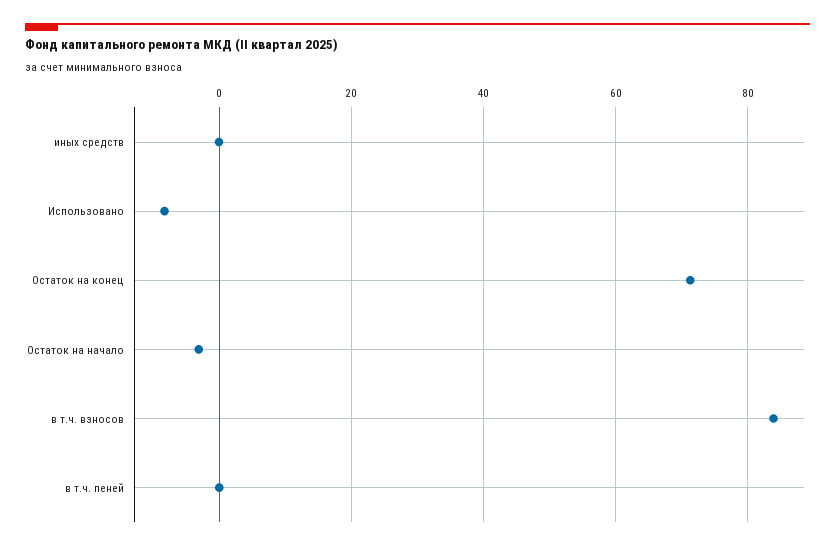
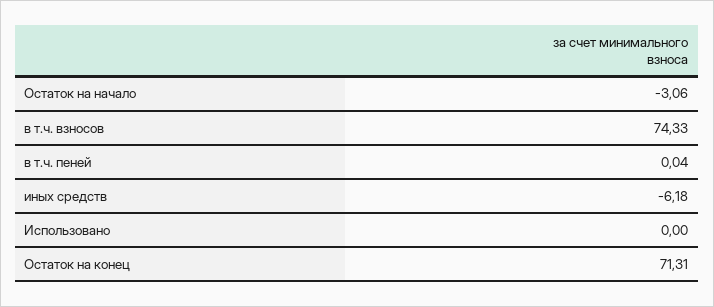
  {
-   "иных средств": 0,
+   "иных средств": -6.18,
-   "Использовано": -8,
+   "Использовано": 0,
    "Остаток на конец": 71.31,
    "Остаток на начало": -3.06,
-   "в т.ч. взносов": 84,
+   "в т.ч. взносов": 74.33,
    "в т.ч. пеней": 0.04
  }

